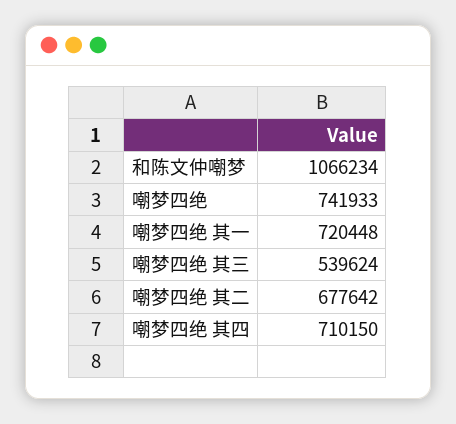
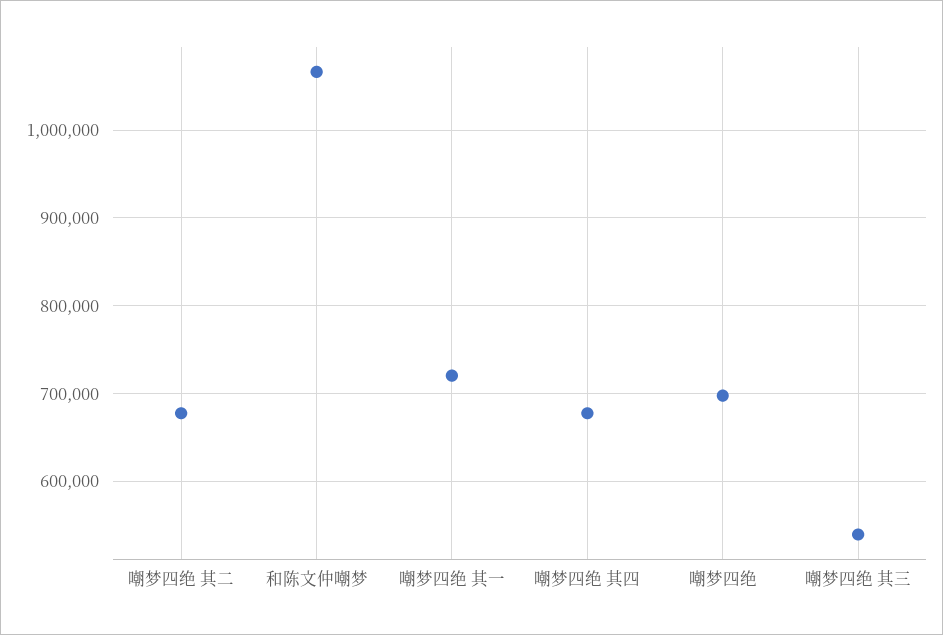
  {
    "和陈文仲嘲梦": 1066234,
-   "嘲梦四绝": 741933,
+   "嘲梦四绝": 700000,
    "嘲梦四绝 其一": 720448,
    "嘲梦四绝 其三": 539624,
    "嘲梦四绝 其二": 677642,
-   "嘲梦四绝 其四": 710150
+   "嘲梦四绝 其四": 680000
  }

